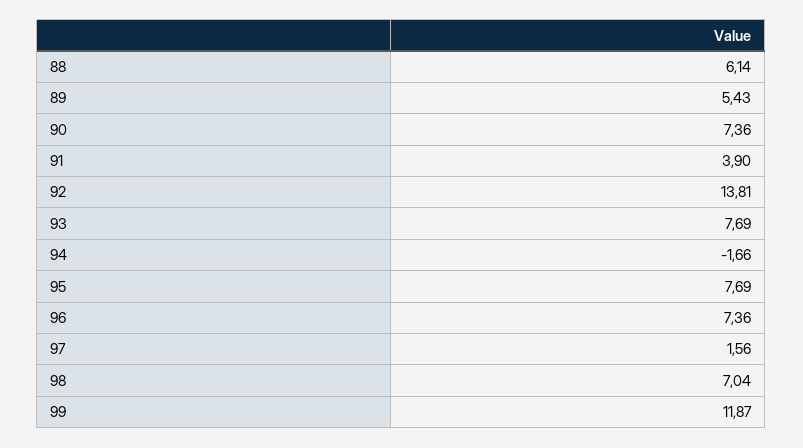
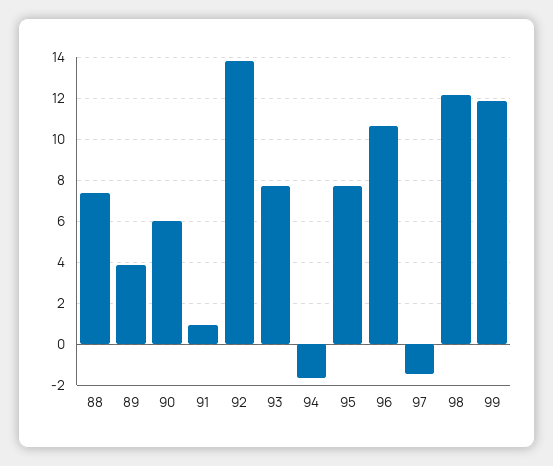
  {
-   "88": 6.14,
+   "88": 7.5,
-   "89": 5.43,
+   "89": 4,
-   "90": 7.36,
+   "90": 6,
-   "91": 3.9,
+   "91": 1,
    "92": 13.81,
    "93": 7.69,
    "94": -1.66,
    "95": 7.69,
-   "96": 7.36,
+   "96": 10.5,
-   "97": 1.56,
+   "97": -1.5,
-   "98": 7.04,
+   "98": 12,
    "99": 11.87
  }

